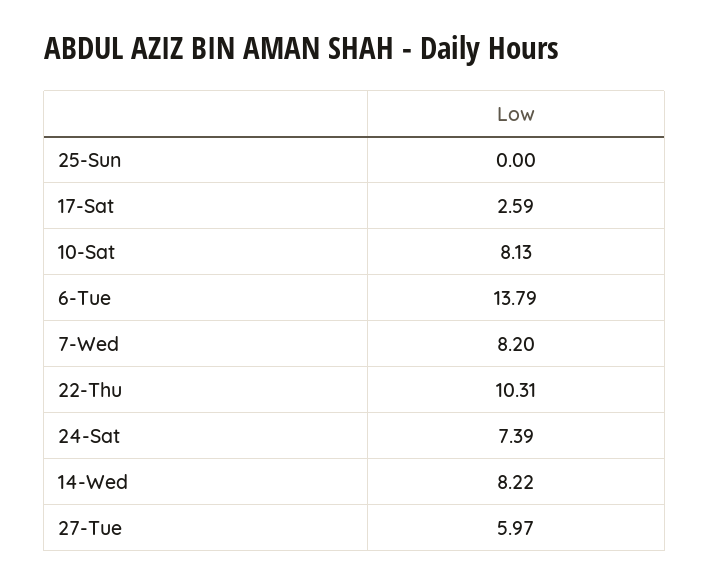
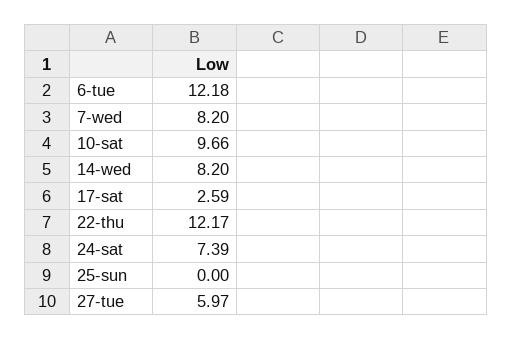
  {
    "25-Sun": 0,
    "17-Sat": 2.59,
-   "10-Sat": 8.13,
+   "10-Sat": 9.66,
-   "6-Tue": 13.79,
+   "6-Tue": 12.18,
    "7-Wed": 8.2,
-   "22-Thu": 10.31,
+   "22-Thu": 12.17,
    "24-Sat": 7.39,
-   "14-Wed": 8.22,
+   "14-Wed": 8.2,
    "27-Tue": 5.97
  }

